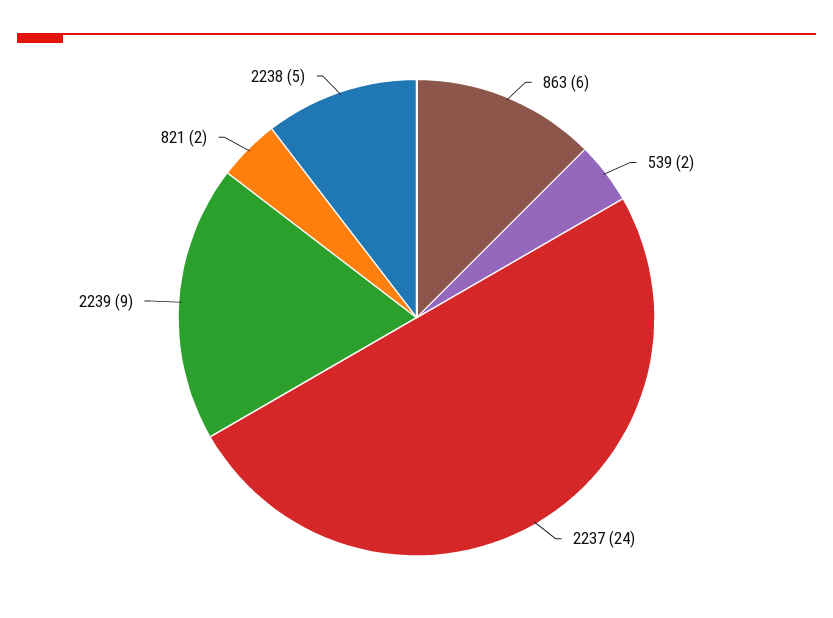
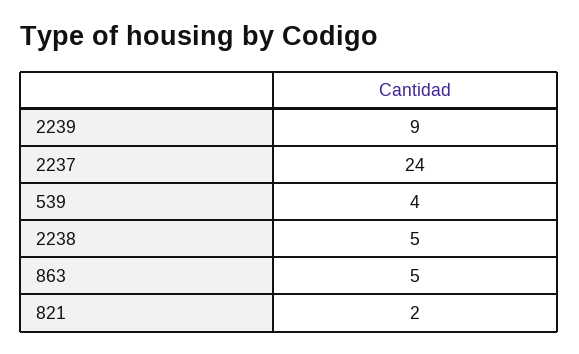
  {
-   "863": 6,
+   "863": 5,
-   "539": 2,
+   "539": 4,
    "2237": 24,
    "2239": 9,
    "821": 2,
    "2238": 5
  }

